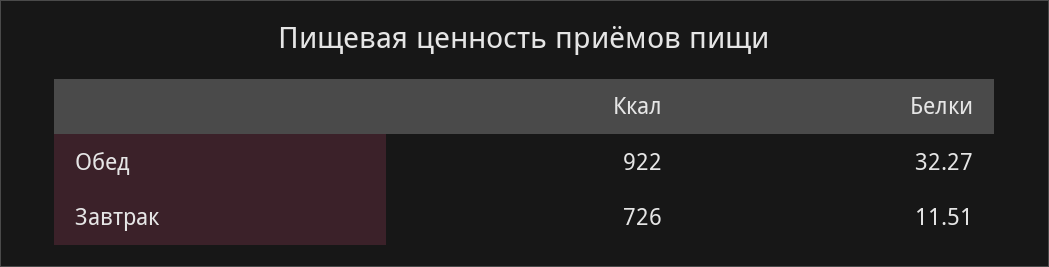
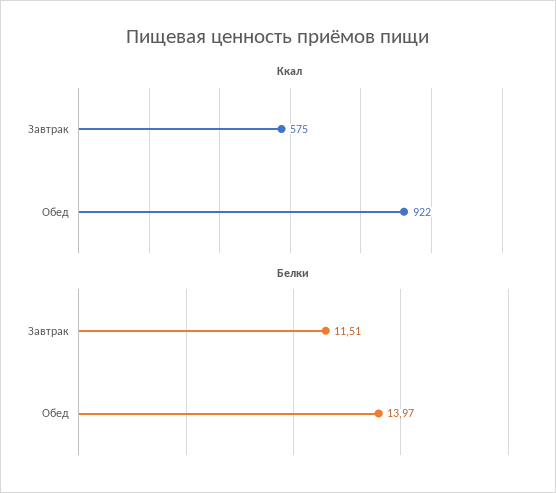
  {
    "Ккал": {
      "Обед": 922,
-     "Завтрак": 726
+     "Завтрак": 575
    },
    "Белки": {
-     "Обед": 32.27,
+     "Обед": 13.97,
      "Завтрак": 11.51
    }
  }

